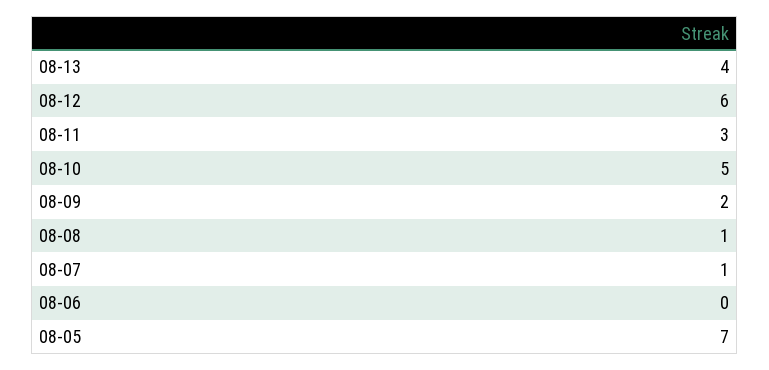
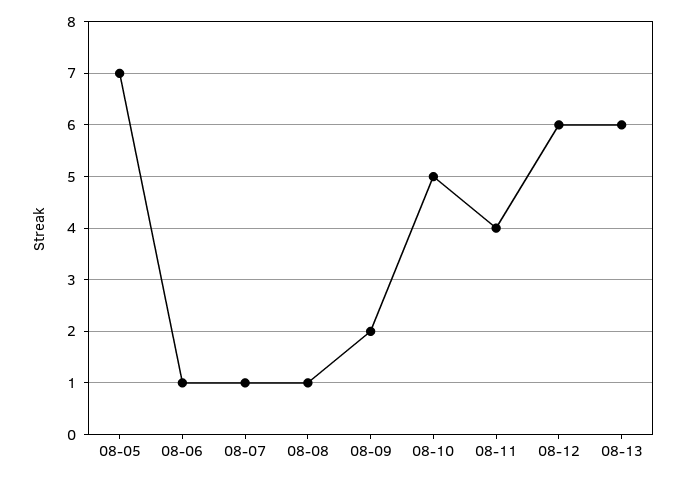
  {
-   "08-13": 4,
+   "08-13": 6,
    "08-12": 6,
-   "08-11": 3,
+   "08-11": 4,
    "08-10": 5,
    "08-09": 2,
    "08-08": 1,
    "08-07": 1,
-   "08-06": 0,
+   "08-06": 1,
    "08-05": 7
  }

